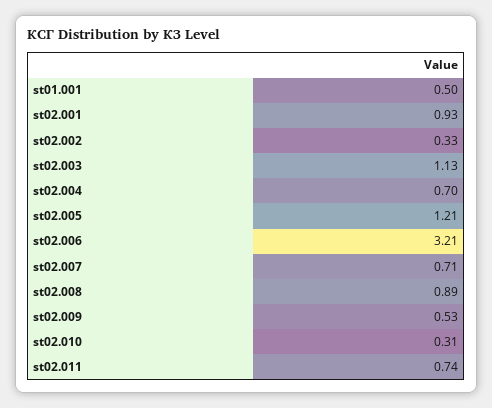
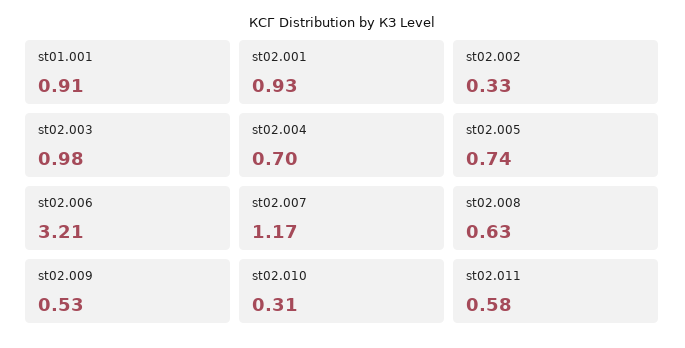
  {
-   "st01.001": 0.5,
+   "st01.001": 0.91,
    "st02.001": 0.93,
    "st02.002": 0.33,
-   "st02.003": 1.13,
+   "st02.003": 0.98,
    "st02.004": 0.7,
-   "st02.005": 1.21,
+   "st02.005": 0.74,
    "st02.006": 3.21,
-   "st02.007": 0.71,
+   "st02.007": 1.17,
-   "st02.008": 0.89,
+   "st02.008": 0.63,
    "st02.009": 0.53,
    "st02.010": 0.31,
-   "st02.011": 0.74
+   "st02.011": 0.58
  }

